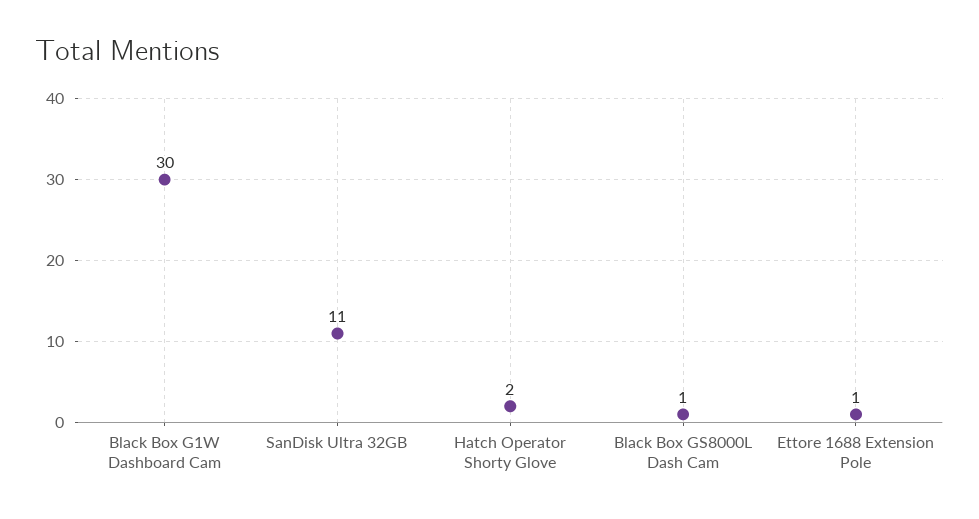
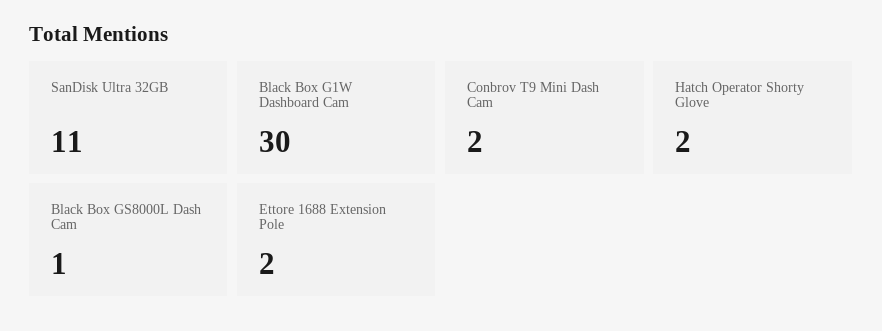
  {
    "Black Box G1W Dashboard Cam": 30,
    "SanDisk Ultra 32GB": 11,
    "Hatch Operator Shorty Glove": 2,
    "Black Box GS8000L Dash Cam": 1,
-   "Ettore 1688 Extension Pole": 1
+   "Ettore 1688 Extension Pole": 2,
+   "Conbrov T9 Mini Dash Cam": 2
  }

